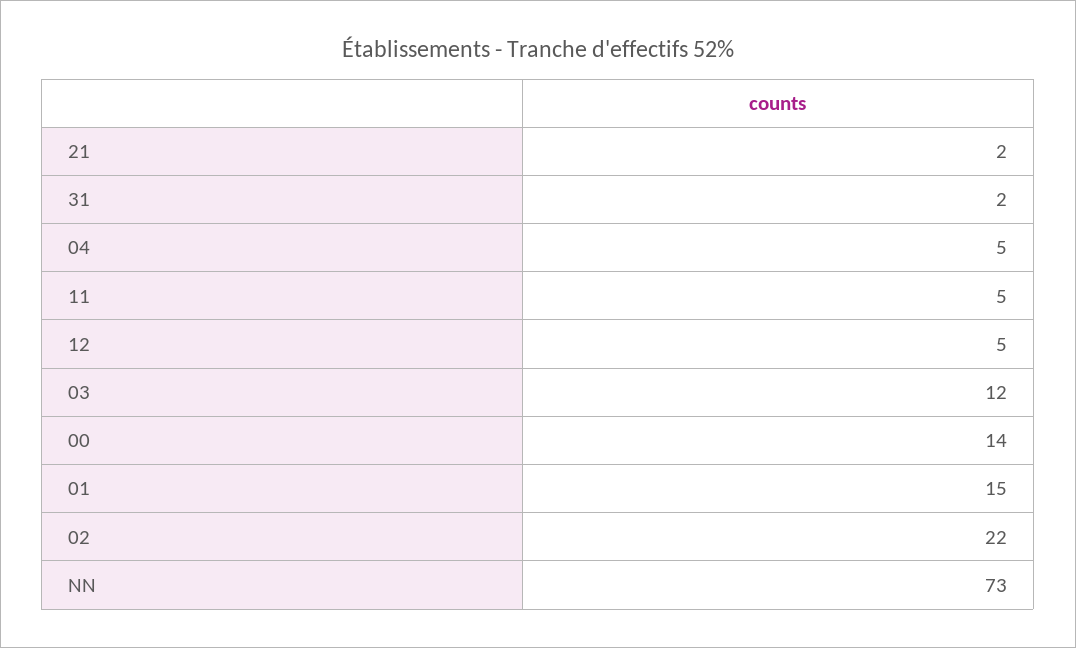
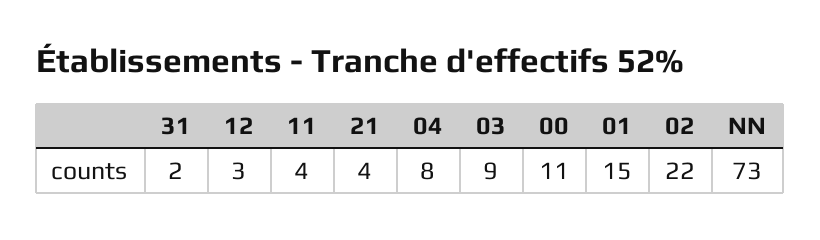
  {
-   "21": 2,
+   "21": 4,
    "31": 2,
-   "04": 5,
+   "04": 8,
-   "11": 5,
+   "11": 4,
-   "12": 5,
+   "12": 3,
-   "03": 12,
+   "03": 9,
-   "00": 14,
+   "00": 11,
    "01": 15,
    "02": 22,
    "NN": 73
  }

